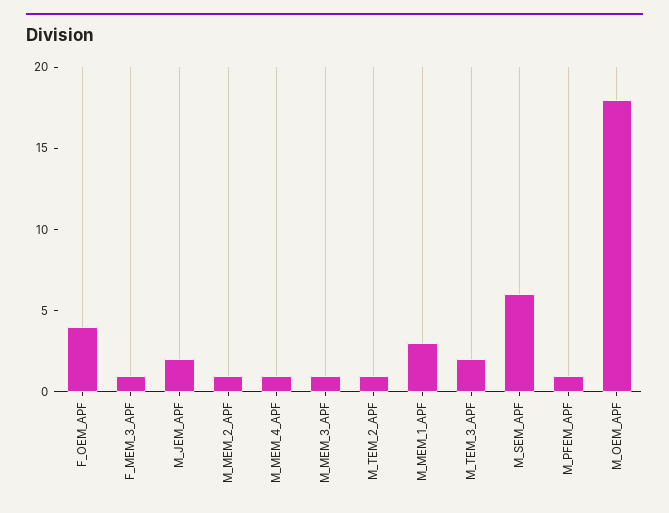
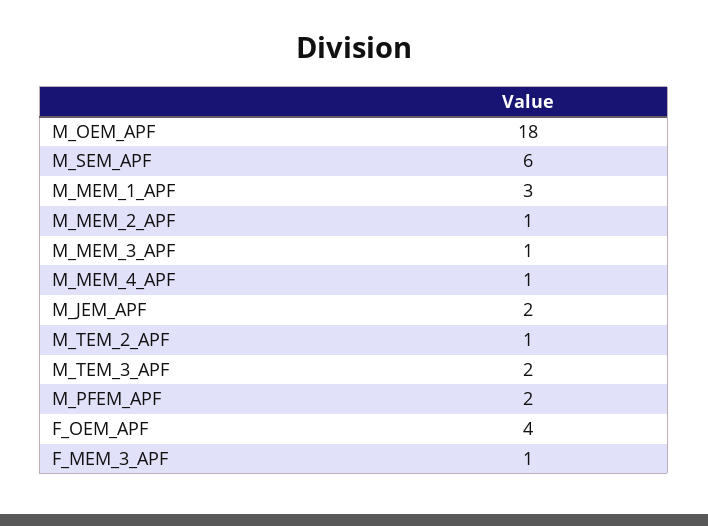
  {
    "F_OEM_APF": 4,
    "F_MEM_3_APF": 1,
    "M_JEM_APF": 2,
    "M_MEM_2_APF": 1,
    "M_MEM_4_APF": 1,
    "M_MEM_3_APF": 1,
    "M_TEM_2_APF": 1,
    "M_MEM_1_APF": 3,
    "M_TEM_3_APF": 2,
    "M_SEM_APF": 6,
-   "M_PFEM_APF": 1,
+   "M_PFEM_APF": 2,
    "M_OEM_APF": 18
  }

